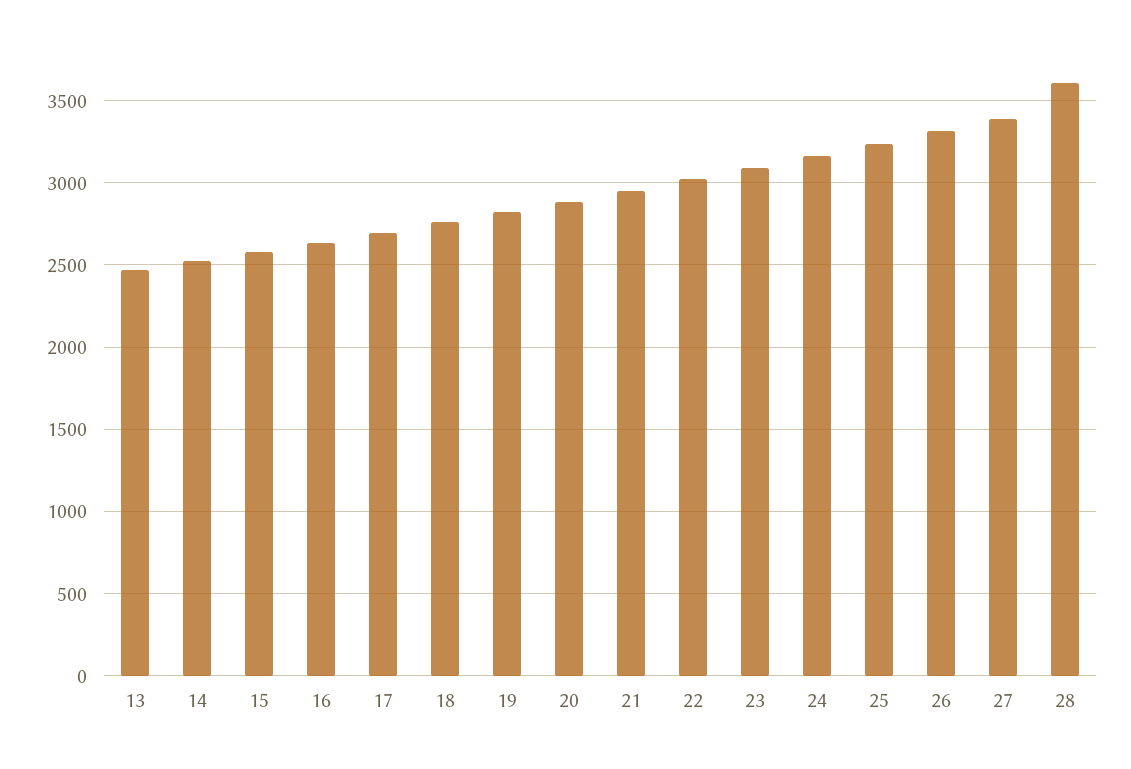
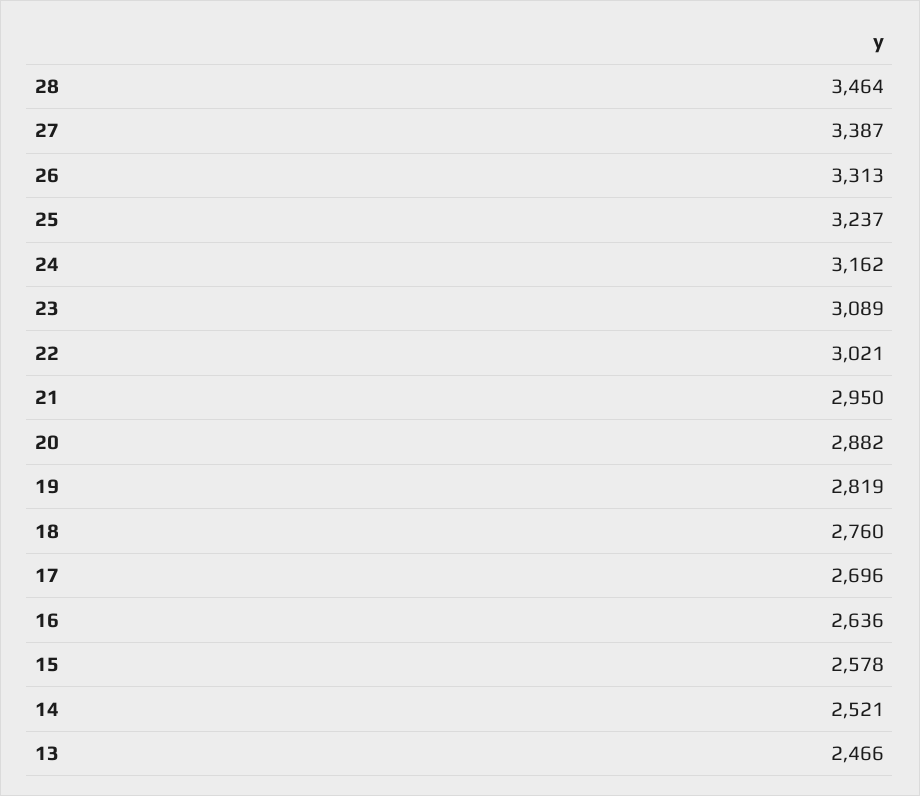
  {
    "13": 2466,
    "14": 2521,
    "15": 2578,
    "16": 2636,
    "17": 2696,
    "18": 2760,
    "19": 2819,
    "20": 2882,
    "21": 2950,
    "22": 3021,
    "23": 3089,
    "24": 3162,
    "25": 3237,
    "26": 3313,
    "27": 3387,
-   "28": 3600
+   "28": 3464
  }

